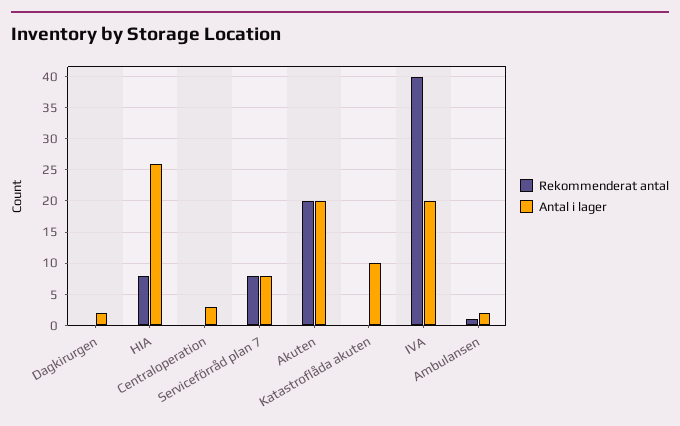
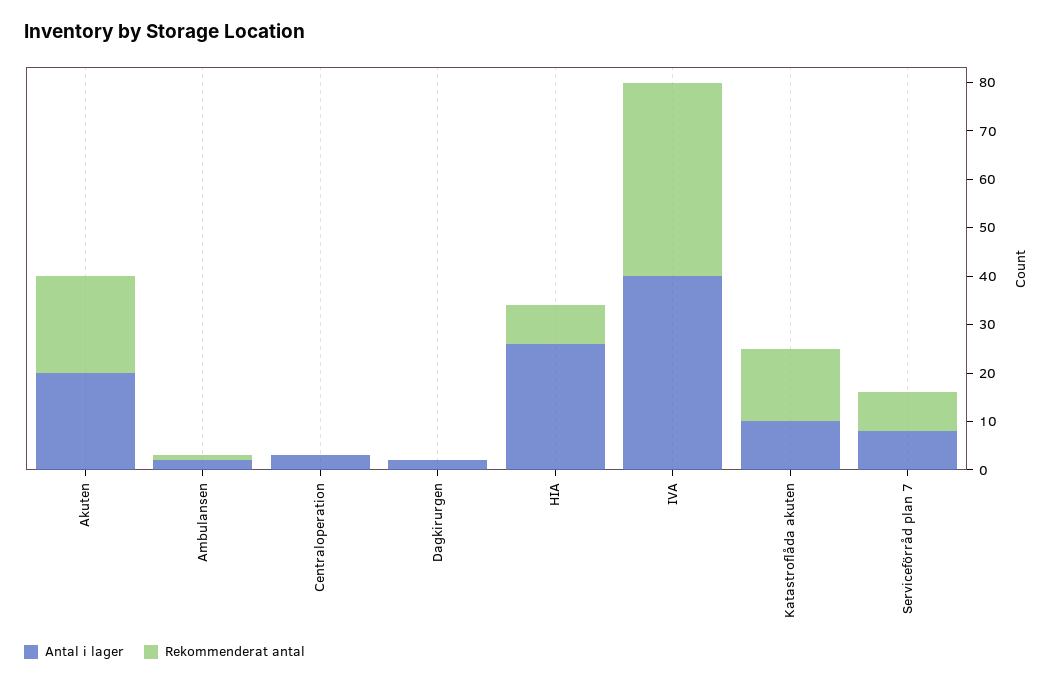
  {
    "Rekommenderat antal": {
      "Dagkirurgen": 0,
      "HIA": 8,
      "Centraloperation": 0,
      "Serviceförråd plan 7": 8,
      "Akuten": 20,
-     "Katastroflåda akuten": 0,
+     "Katastroflåda akuten": 15,
      "IVA": 40,
      "Ambulansen": 1
    },
    "Antal i lager": {
      "Dagkirurgen": 2,
      "HIA": 26,
      "Centraloperation": 3,
      "Serviceförråd plan 7": 8,
      "Akuten": 20,
      "Katastroflåda akuten": 10,
-     "IVA": 20,
+     "IVA": 40,
      "Ambulansen": 2
    }
  }

